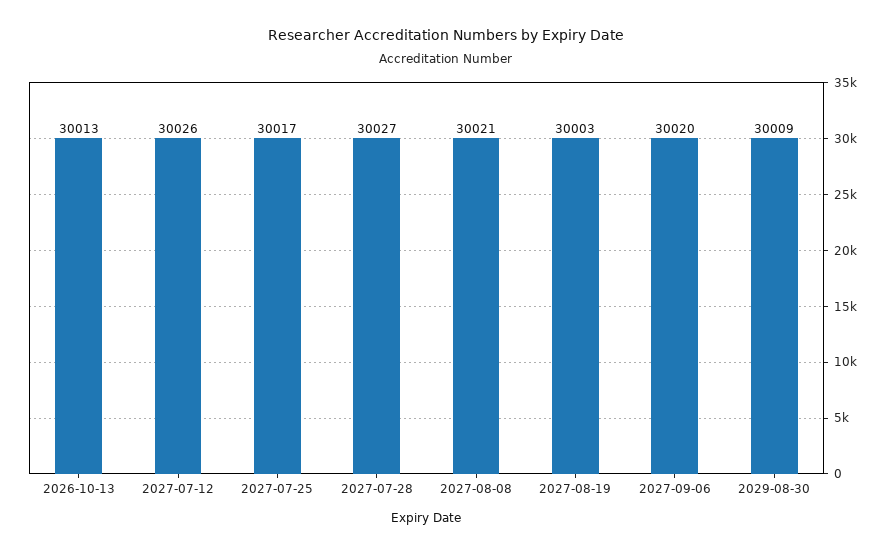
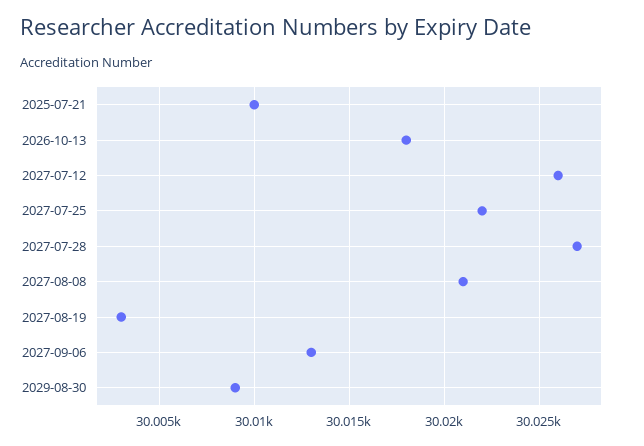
  {
-   "2026-10-13": 30013,
+   "2026-10-13": 30018,
    "2027-07-12": 30026,
-   "2027-07-25": 30017,
+   "2027-07-25": 30022,
    "2027-07-28": 30027,
    "2027-08-08": 30021,
    "2027-08-19": 30003,
-   "2027-09-06": 30020,
+   "2027-09-06": 30013,
-   "2029-08-30": 30009
+   "2029-08-30": 30009,
+   "2025-07-21": 30010
  }

